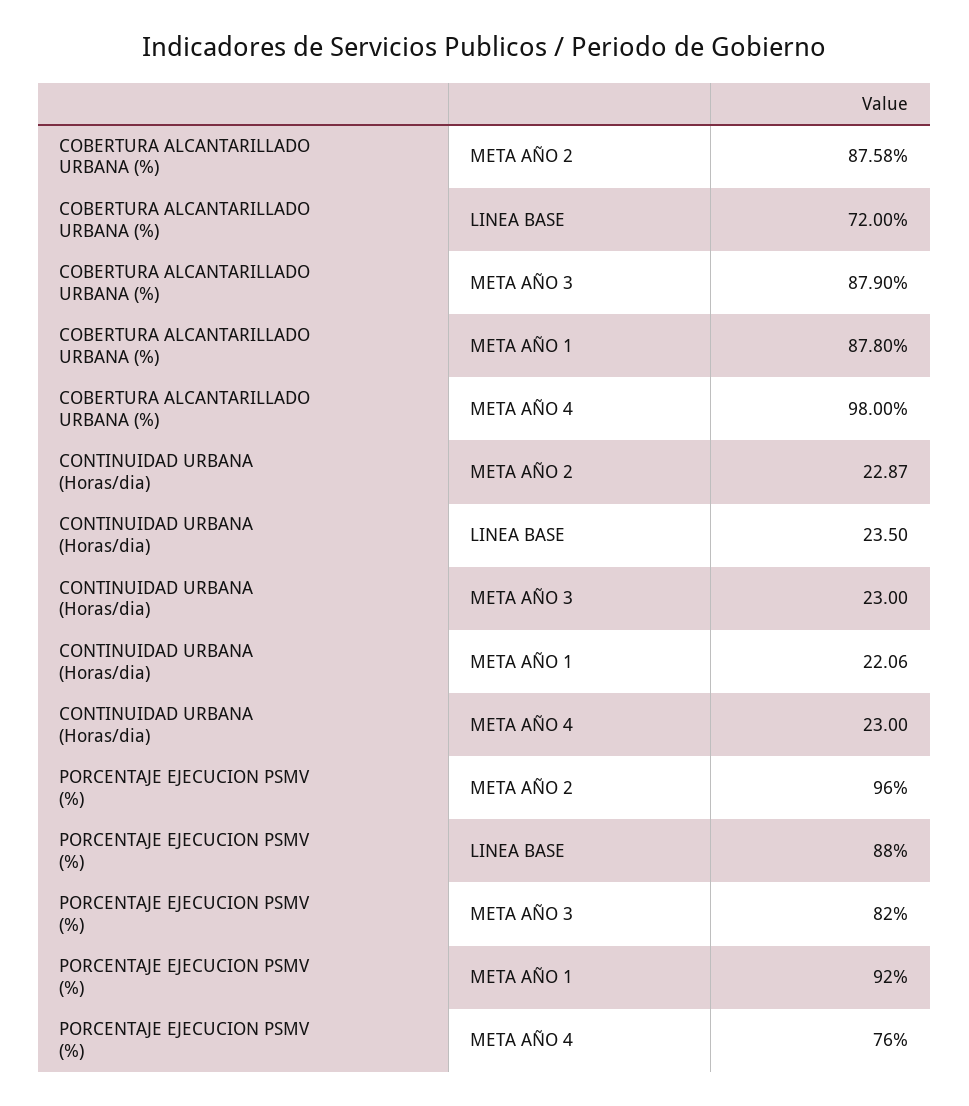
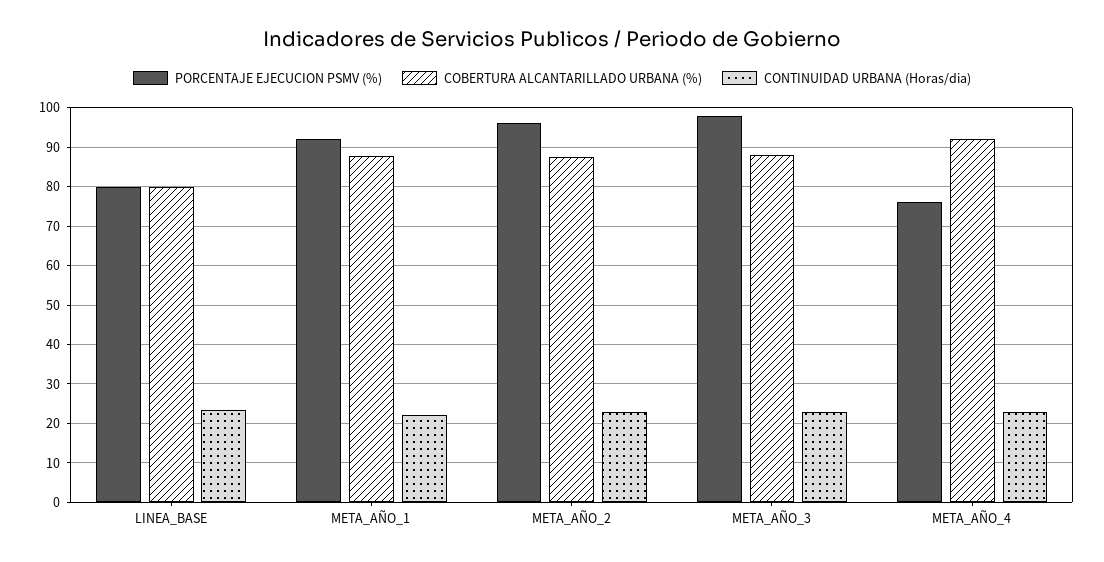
  {
    "COBERTURA ALCANTARILLADO URBANA (%)": {
      "META AÑO 2": 87.58,
-     "LINEA BASE": 72,
+     "LINEA BASE": 80,
      "META AÑO 3": 87.9,
      "META AÑO 1": 87.8,
-     "META AÑO 4": 98
+     "META AÑO 4": 92
    },
    "CONTINUIDAD URBANA (Horas/dia)": {
      "META AÑO 2": 22.87,
      "LINEA BASE": 23.5,
      "META AÑO 3": 23,
      "META AÑO 1": 22.06,
      "META AÑO 4": 23
    },
    "PORCENTAJE EJECUCION PSMV (%)": {
      "META AÑO 2": 96,
-     "LINEA BASE": 88,
+     "LINEA BASE": 80,
-     "META AÑO 3": 82,
+     "META AÑO 3": 98,
      "META AÑO 1": 92,
      "META AÑO 4": 76
    }
  }

